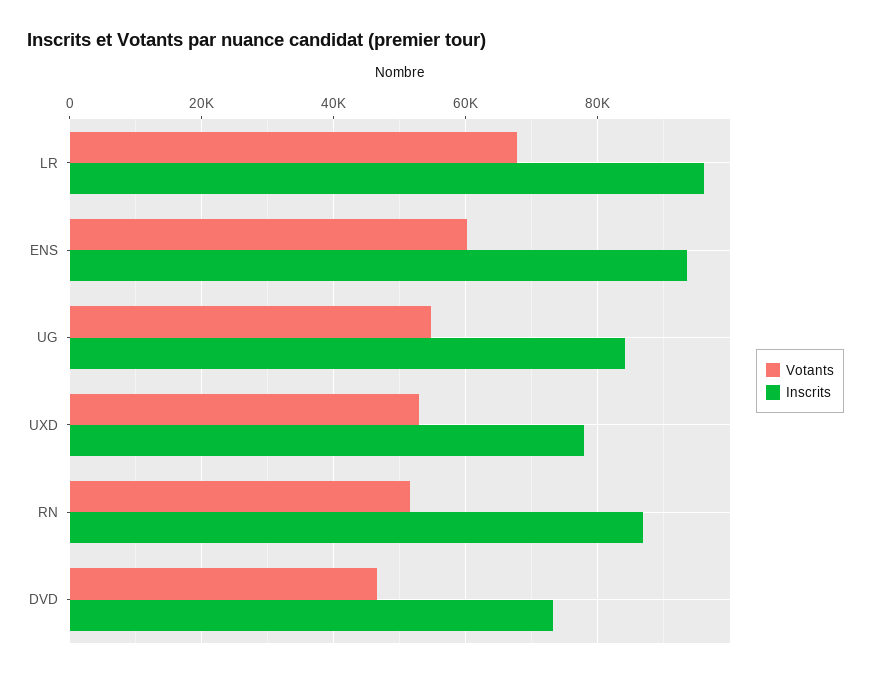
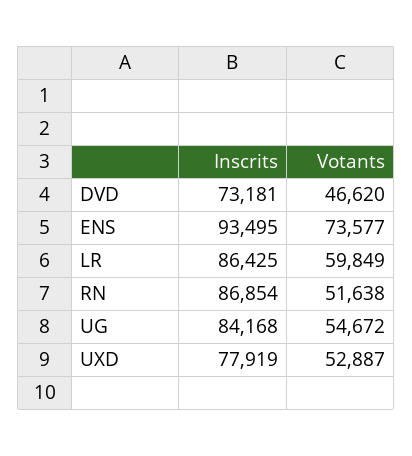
  {
    "Votants": {
-     "LR": 68000,
+     "LR": 59849,
-     "ENS": 60000,
+     "ENS": 73577,
      "UG": 54672,
      "UXD": 52887,
      "RN": 51638,
      "DVD": 46620
    },
    "Inscrits": {
-     "LR": 96000,
+     "LR": 86425,
      "ENS": 93495,
      "UG": 84168,
      "UXD": 77919,
      "RN": 86854,
      "DVD": 73181
    }
  }

